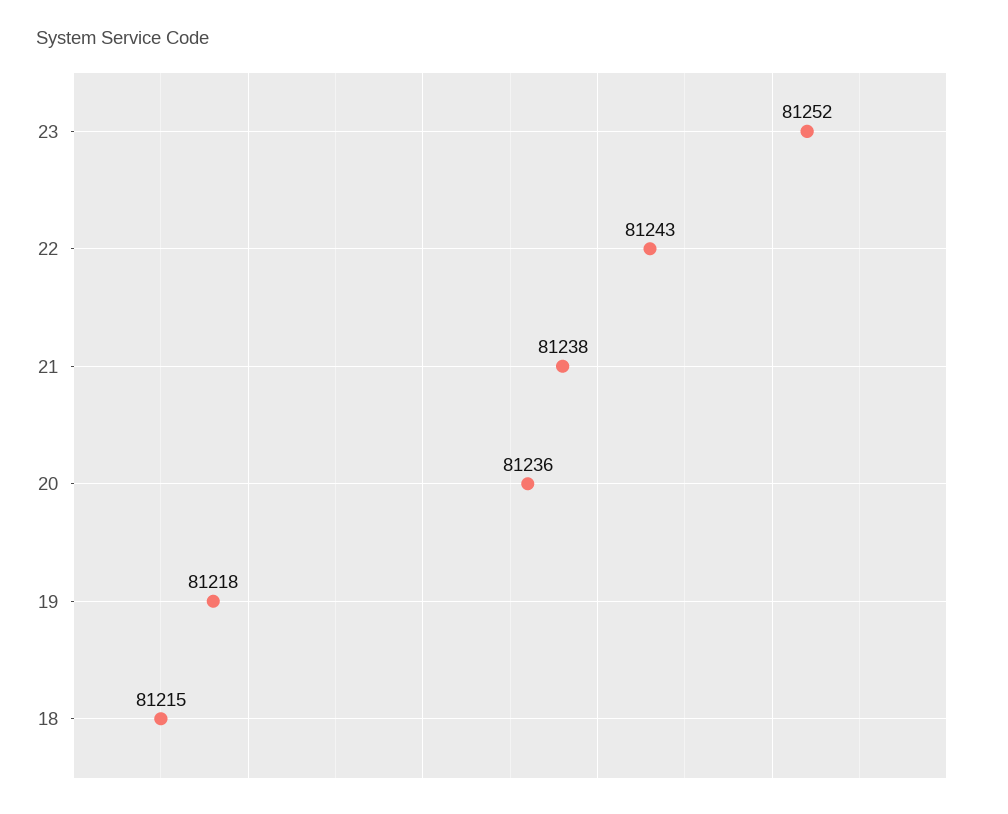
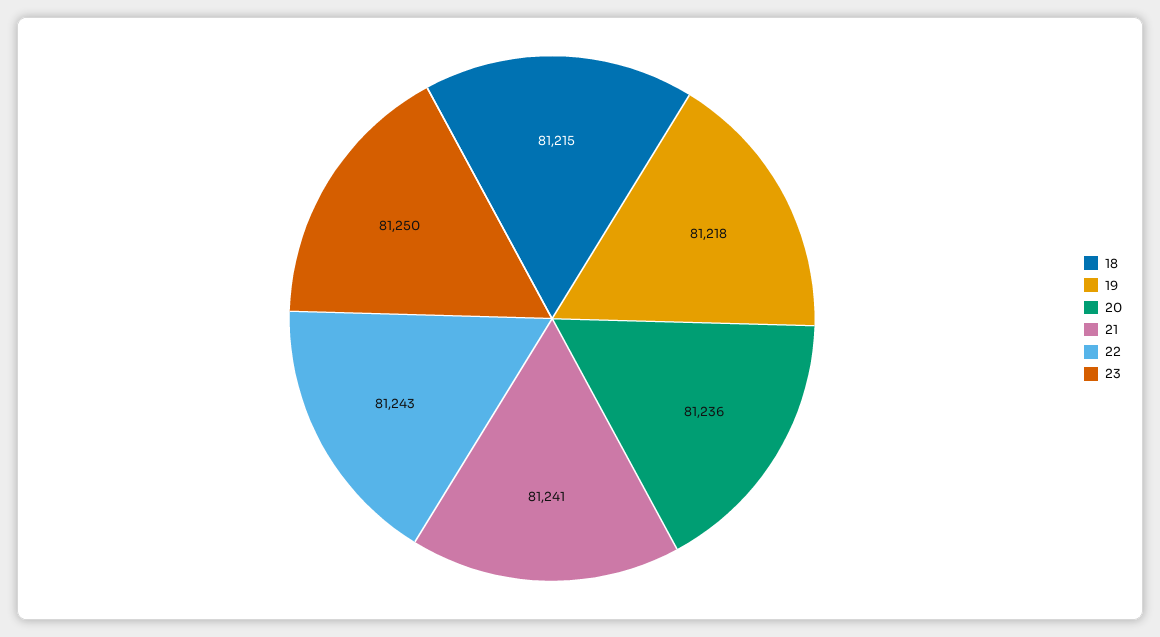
  {
-   "23": 81252,
+   "23": 81250,
    "22": 81243,
-   "21": 81238,
+   "21": 81241,
    "20": 81236,
    "19": 81218,
    "18": 81215
  }

